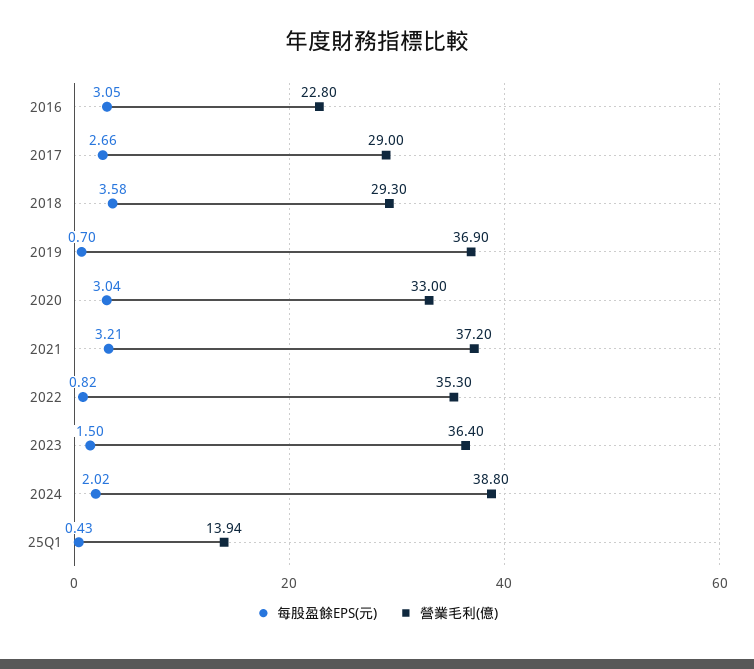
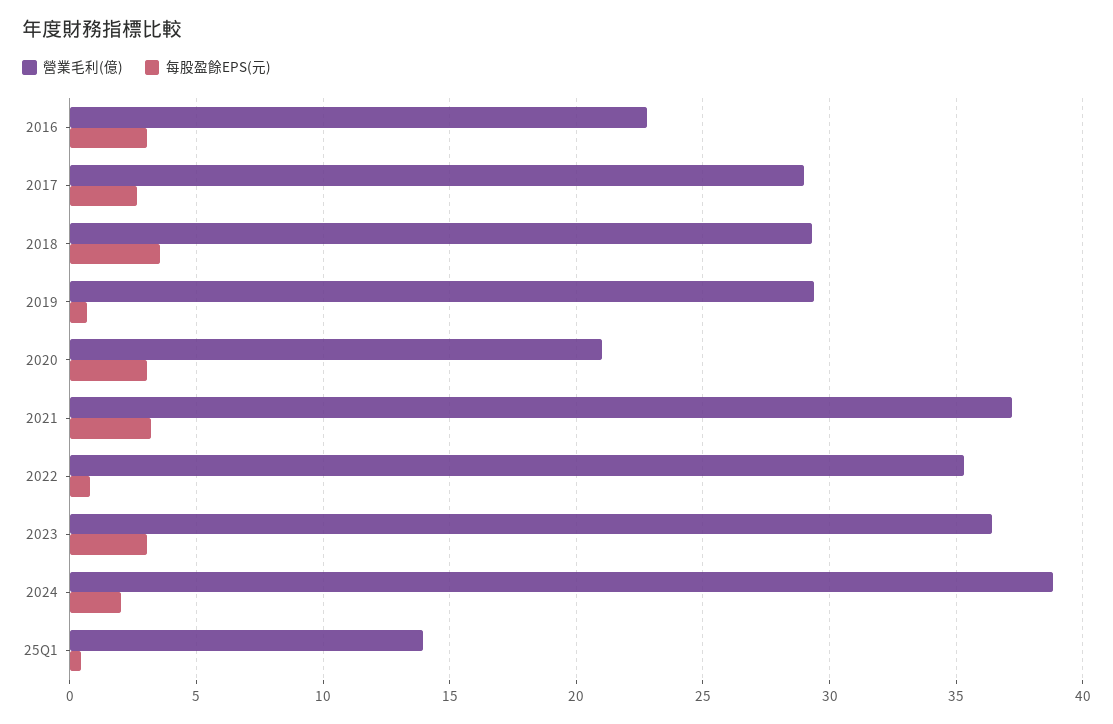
  {
    "每股盈餘EPS(元)": {
      "2016": 3.05,
      "2017": 2.66,
      "2018": 3.58,
      "2019": 0.7,
      "2020": 3.04,
      "2021": 3.21,
      "2022": 0.82,
-     "2023": 1.5,
+     "2023": 3,
      "2024": 2.02,
      "25Q1": 0.43
    },
    "營業毛利(億)": {
      "2016": 22.8,
      "2017": 29,
      "2018": 29.3,
-     "2019": 36.9,
+     "2019": 29.5,
-     "2020": 33,
+     "2020": 21,
      "2021": 37.2,
      "2022": 35.3,
      "2023": 36.4,
      "2024": 38.8,
      "25Q1": 13.94
    }
  }

